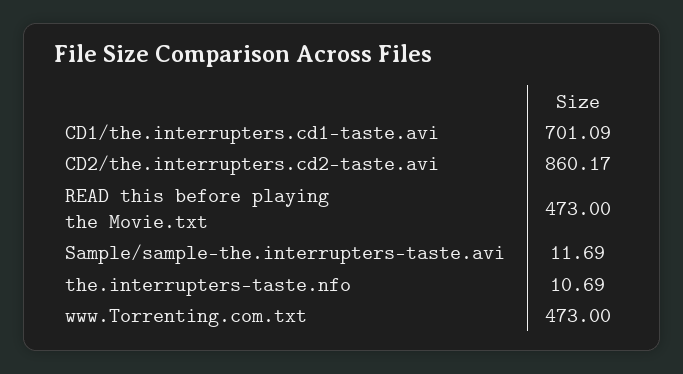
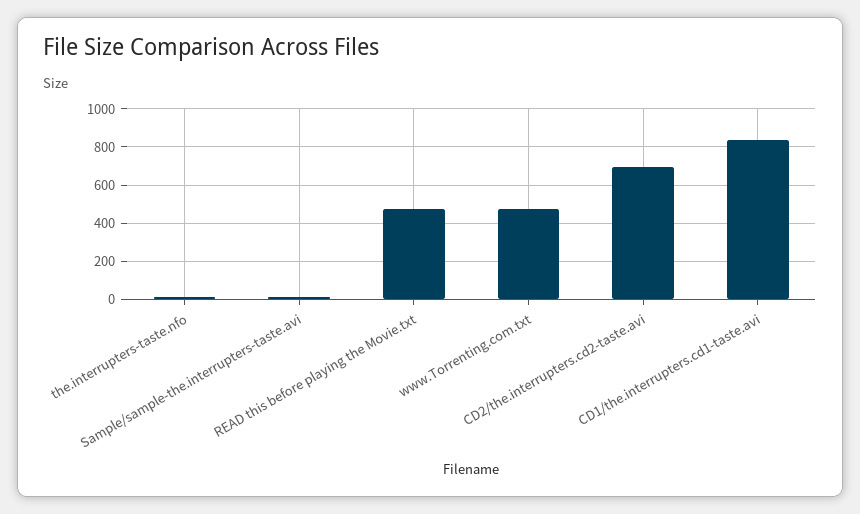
  {
-   "CD1/the.interrupters.cd1-taste.avi": 701.09,
+   "CD1/the.interrupters.cd1-taste.avi": 850,
-   "CD2/the.interrupters.cd2-taste.avi": 860.17,
+   "CD2/the.interrupters.cd2-taste.avi": 700,
    "READ this before playing the Movie.txt": 473,
    "Sample/sample-the.interrupters-taste.avi": 11.69,
    "the.interrupters-taste.nfo": 10.69,
    "www.Torrenting.com.txt": 473
  }

